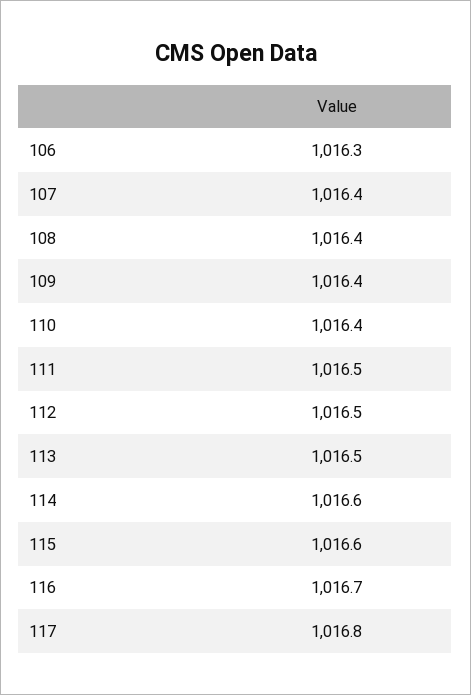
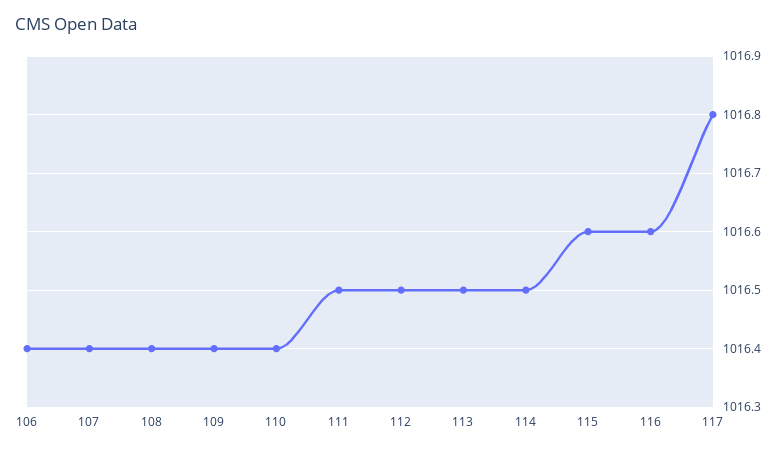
  {
-   "106": 1016.3,
+   "106": 1016.4,
    "107": 1016.4,
    "108": 1016.4,
    "109": 1016.4,
    "110": 1016.4,
    "111": 1016.5,
    "112": 1016.5,
    "113": 1016.5,
-   "114": 1016.6,
+   "114": 1016.5,
    "115": 1016.6,
-   "116": 1016.7,
+   "116": 1016.6,
    "117": 1016.8
  }

